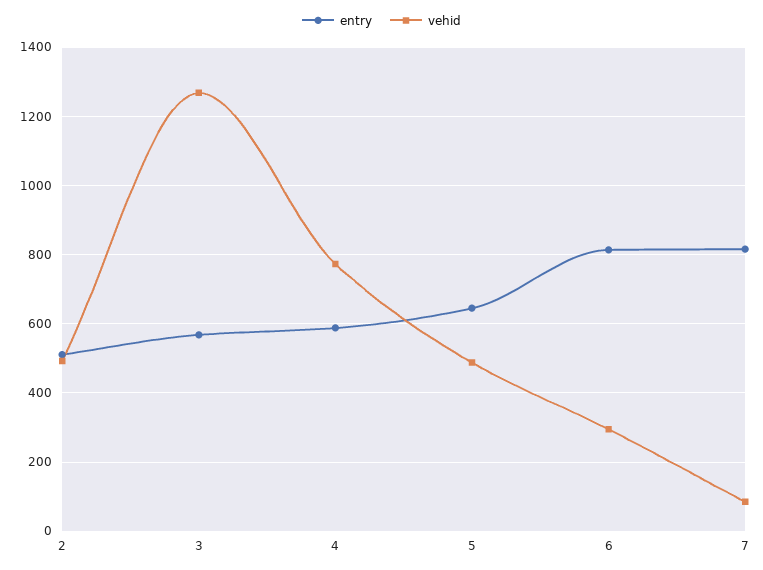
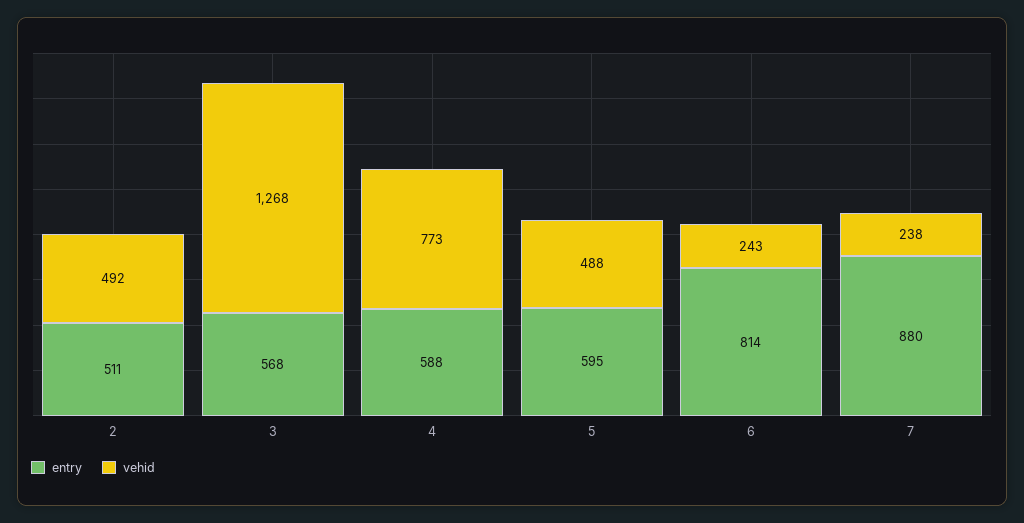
  {
    "entry": {
      "2": 511,
      "3": 568,
      "4": 588,
-     "5": 640,
+     "5": 595,
      "6": 814,
-     "7": 820
+     "7": 880
    },
    "vehid": {
      "2": 492,
      "3": 1268,
      "4": 773,
      "5": 488,
-     "6": 300,
+     "6": 243,
-     "7": 80
+     "7": 238
    }
  }

